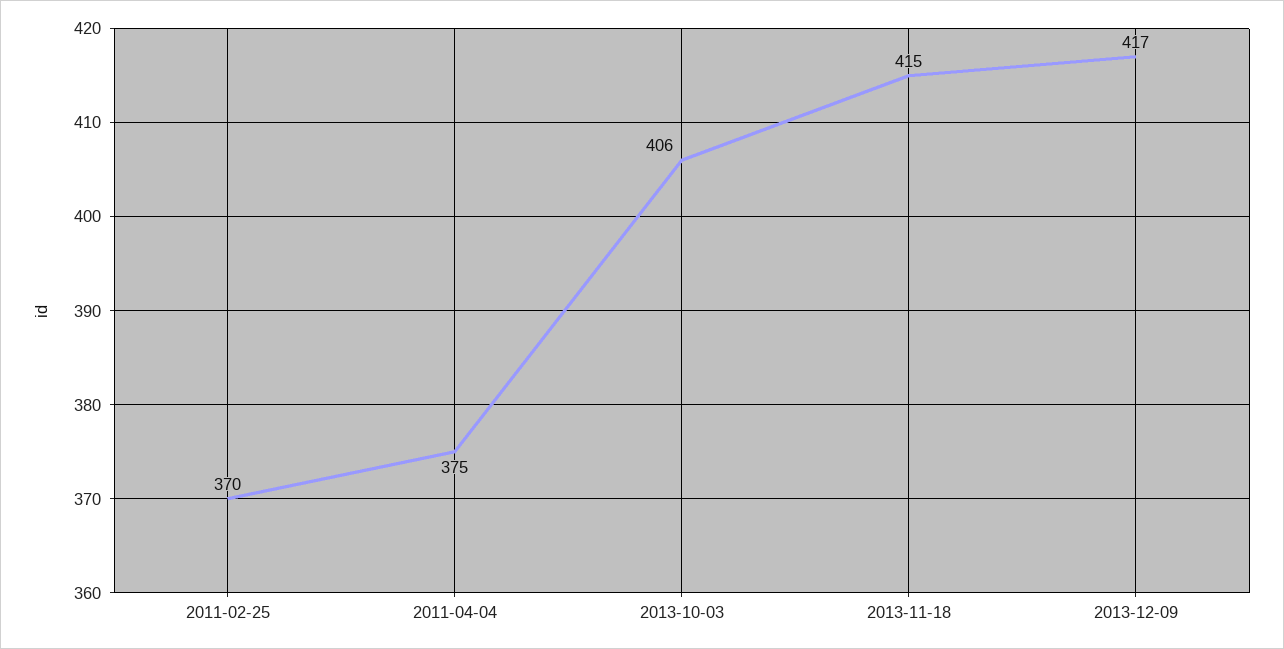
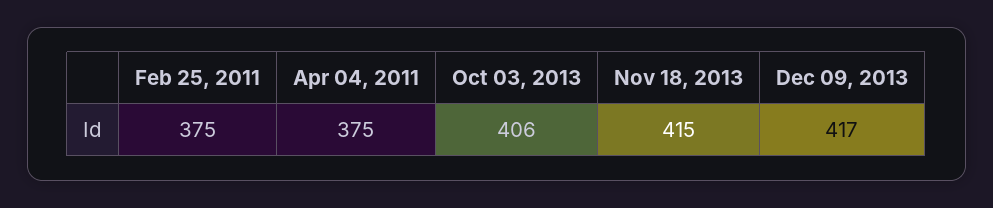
  {
-   "2011-02-25": 370,
+   "2011-02-25": 375,
    "2011-04-04": 375,
    "2013-10-03": 406,
    "2013-11-18": 415,
    "2013-12-09": 417
  }

